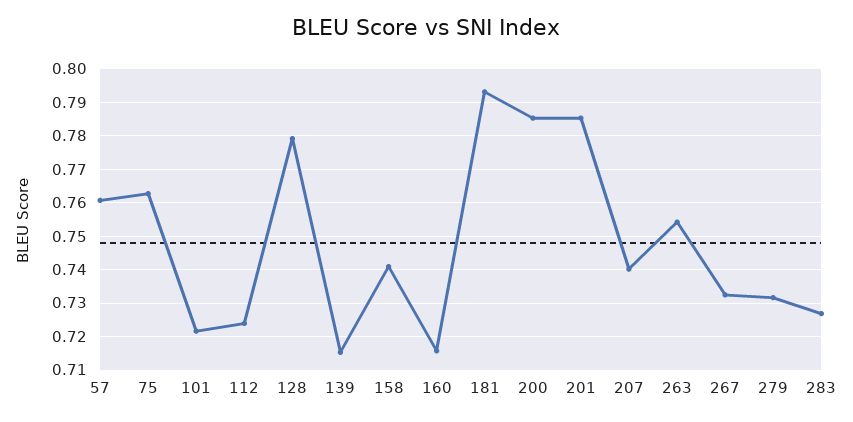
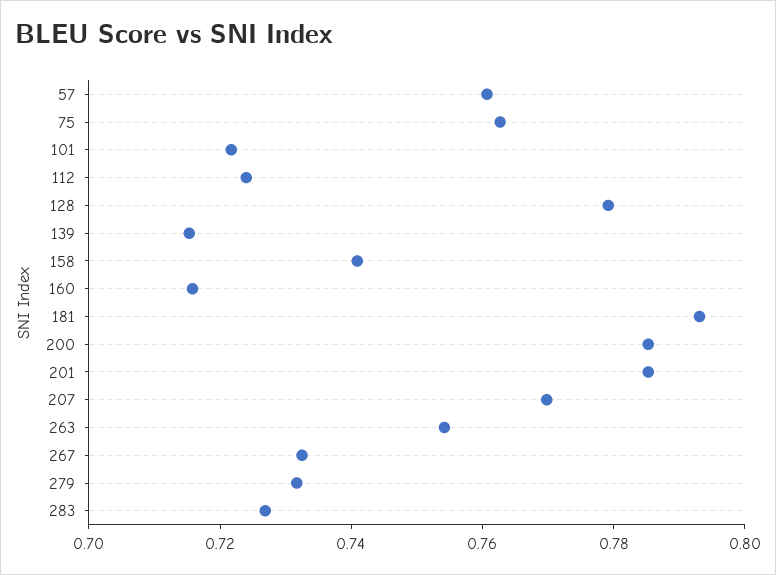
  {
    "57": 0.76,
    "75": 0.762,
    "101": 0.722,
    "112": 0.724,
    "128": 0.78,
    "139": 0.716,
    "158": 0.74,
    "160": 0.716,
    "181": 0.794,
    "200": 0.786,
    "201": 0.786,
-   "207": 0.74,
+   "207": 0.77,
    "263": 0.754,
    "267": 0.732,
    "279": 0.732,
    "283": 0.726
  }

